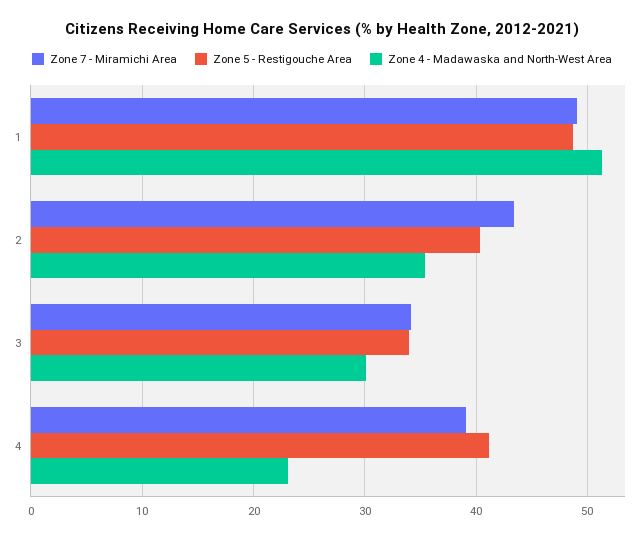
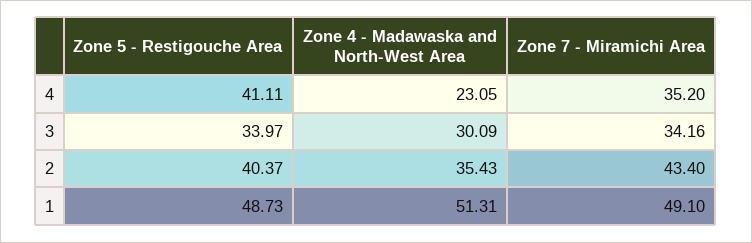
  {
    "Zone 7 - Miramichi Area": {
      "1": 49.1,
      "2": 43.4,
      "3": 34.16,
-     "4": 39
+     "4": 35.2
    },
    "Zone 5 - Restigouche Area": {
      "1": 48.73,
      "2": 40.37,
      "3": 33.97,
      "4": 41.11
    },
    "Zone 4 - Madawaska and North-West Area": {
      "1": 51.31,
      "2": 35.43,
      "3": 30.09,
      "4": 23.05
    }
  }

